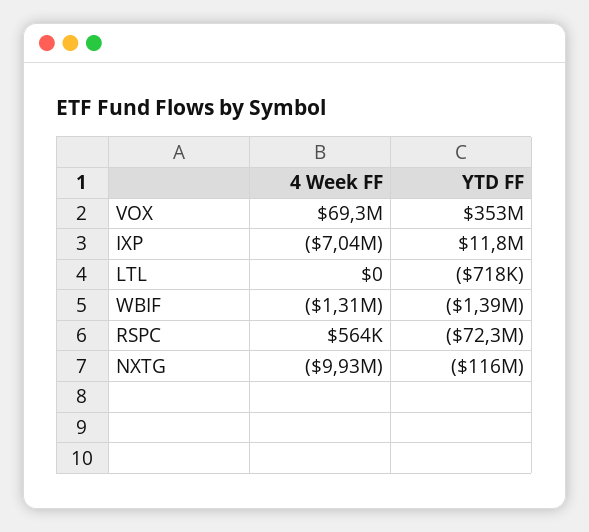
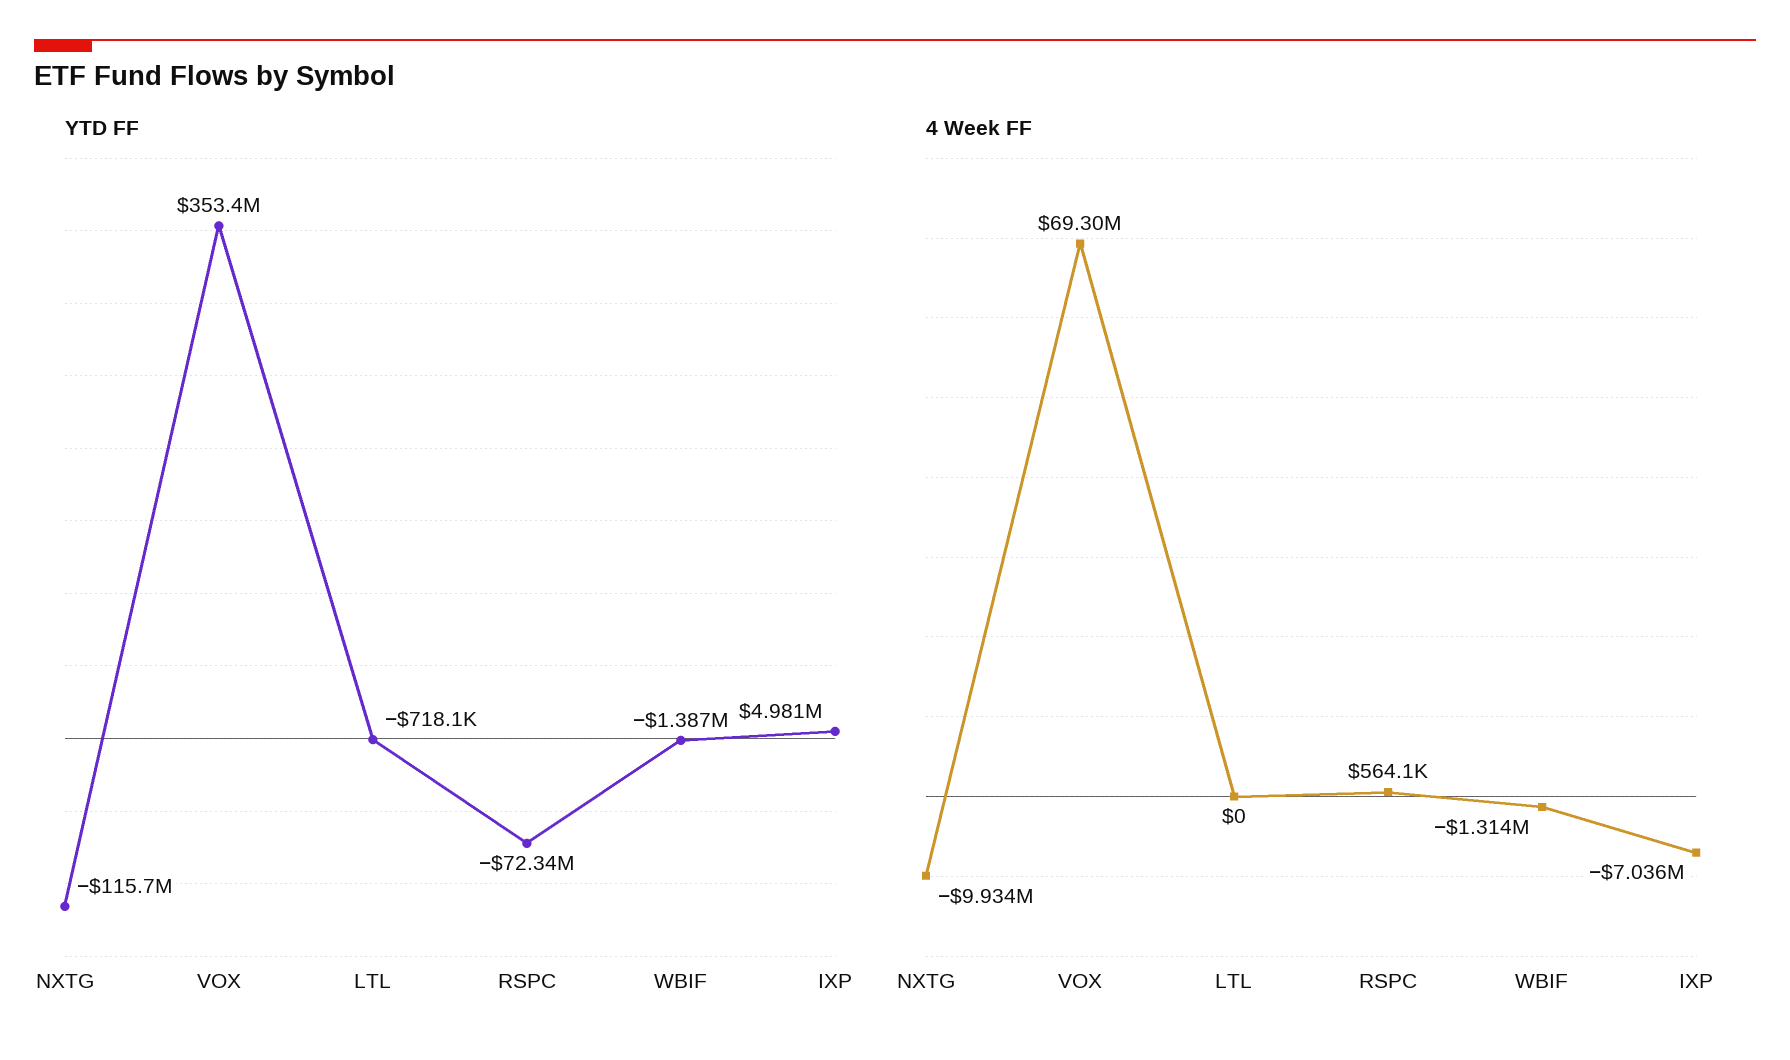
  {
    "4 Week FF": {
      "VOX": 69300000,
      "IXP": -7036000,
      "LTL": 0,
      "WBIF": -1314000,
      "RSPC": 564100,
      "NXTG": -9934000
    },
    "YTD FF": {
      "VOX": 353400000,
-     "IXP": 11800000,
+     "IXP": 4981000,
      "LTL": -718100,
      "WBIF": -1387000,
      "RSPC": -72340000,
      "NXTG": -115700000
    }
  }

